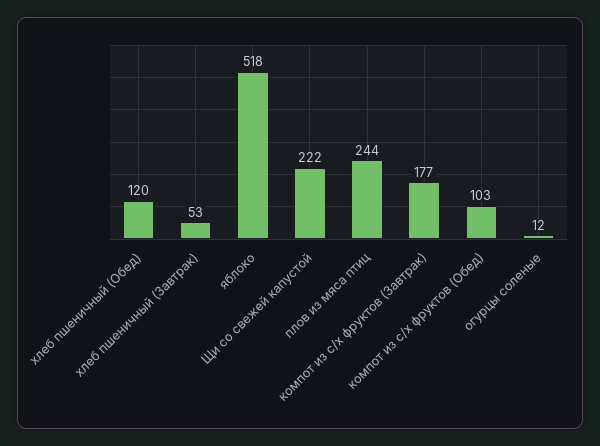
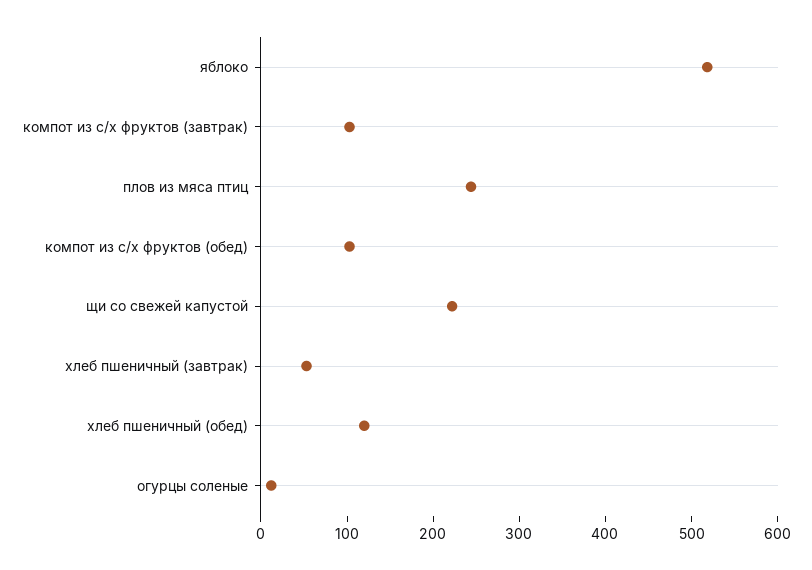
  {
    "хлеб пшеничный (Обед)": 120,
    "хлеб пшеничный (Завтрак)": 53,
    "яблоко": 518,
    "Щи со свежей капустой": 222,
    "плов из мяса птиц": 244,
-   "компот из с/х фруктов (Завтрак)": 177,
+   "компот из с/х фруктов (Завтрак)": 100,
    "компот из с/х фруктов (Обед)": 103,
    "огурцы соленые": 12
  }

